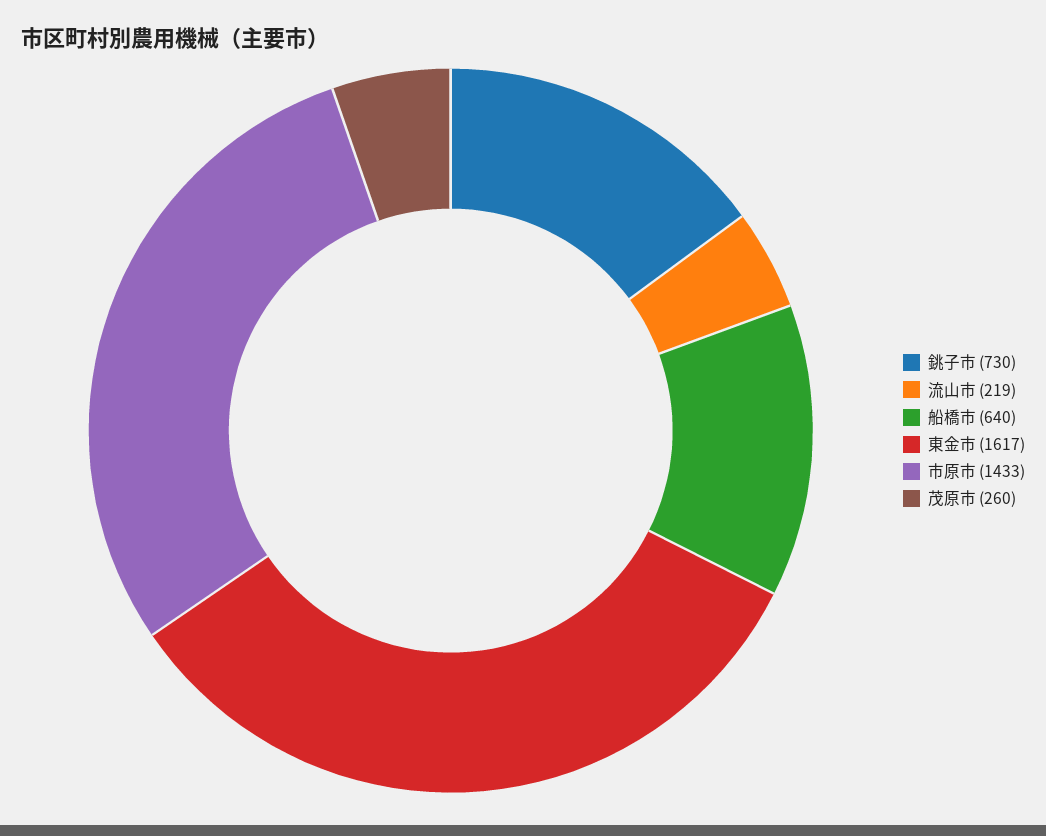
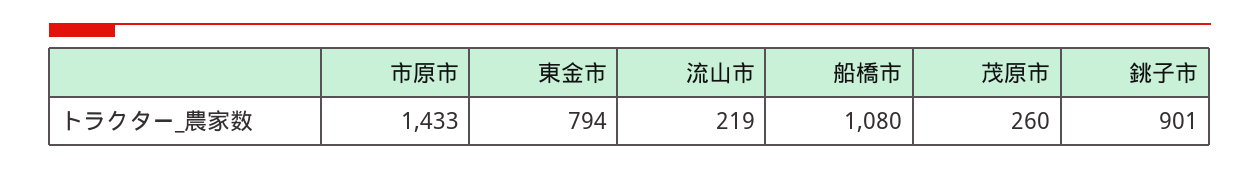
  {
-   "銚子市": 730,
+   "銚子市": 901,
    "流山市": 219,
-   "船橋市": 640,
+   "船橋市": 1080,
-   "東金市": 1617,
+   "東金市": 794,
    "市原市": 1433,
    "茂原市": 260
  }

